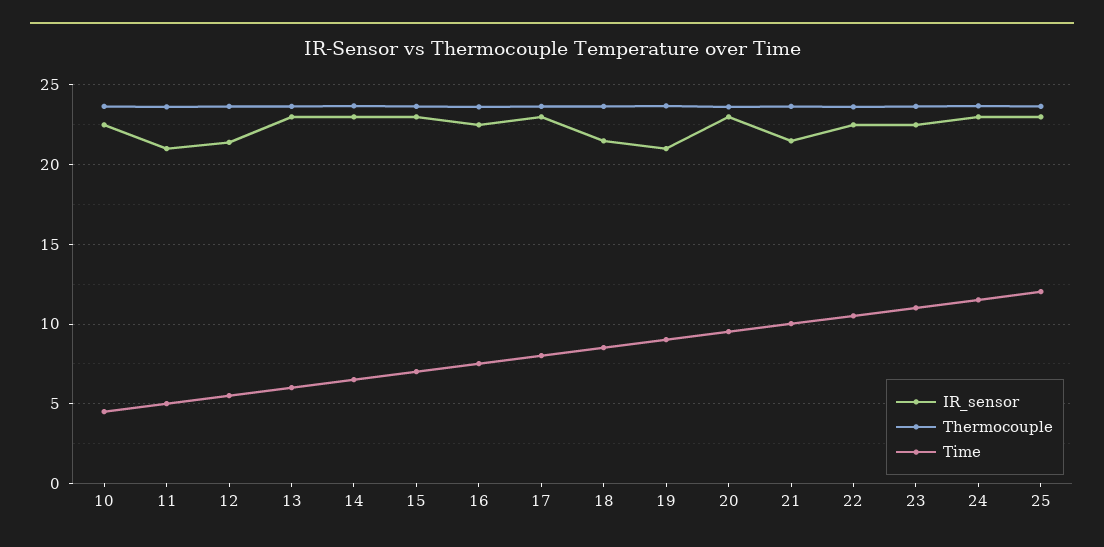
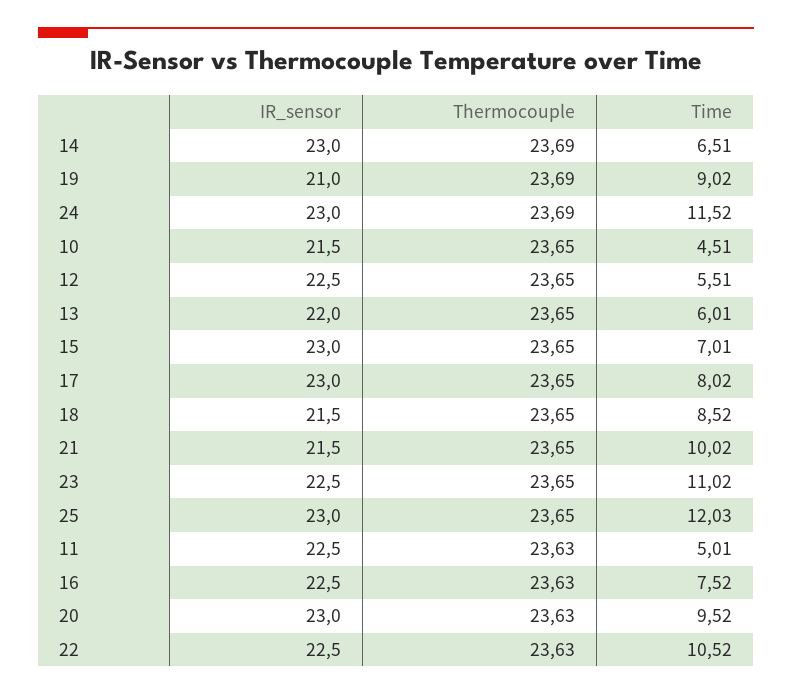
  {
    "IR_sensor": {
-     "10": 22.5,
+     "10": 21.5,
-     "11": 21,
+     "11": 22.5,
-     "12": 21.5,
+     "12": 22.5,
-     "13": 23,
+     "13": 22,
      "14": 23,
      "15": 23,
      "16": 22.5,
      "17": 23,
      "18": 21.5,
      "19": 21,
      "20": 23,
      "21": 21.5,
      "22": 22.5,
      "23": 22.5,
      "24": 23,
      "25": 23
    },
    "Thermocouple": {
      "10": 23.65,
      "11": 23.63,
      "12": 23.65,
      "13": 23.65,
      "14": 23.69,
      "15": 23.65,
      "16": 23.63,
      "17": 23.65,
      "18": 23.65,
      "19": 23.69,
      "20": 23.63,
      "21": 23.65,
      "22": 23.63,
      "23": 23.65,
      "24": 23.69,
      "25": 23.65
    },
    "Time": {
      "10": 4.51,
      "11": 5.01,
      "12": 5.51,
      "13": 6.01,
      "14": 6.51,
      "15": 7.01,
      "16": 7.52,
      "17": 8.02,
      "18": 8.52,
      "19": 9.02,
      "20": 9.52,
      "21": 10.02,
      "22": 10.52,
      "23": 11.02,
      "24": 11.52,
      "25": 12.03
    }
  }

